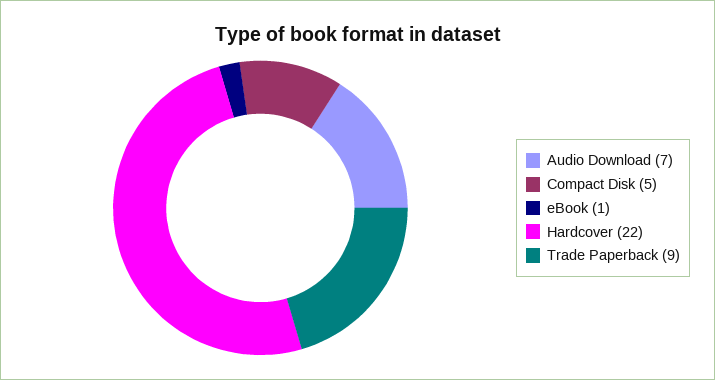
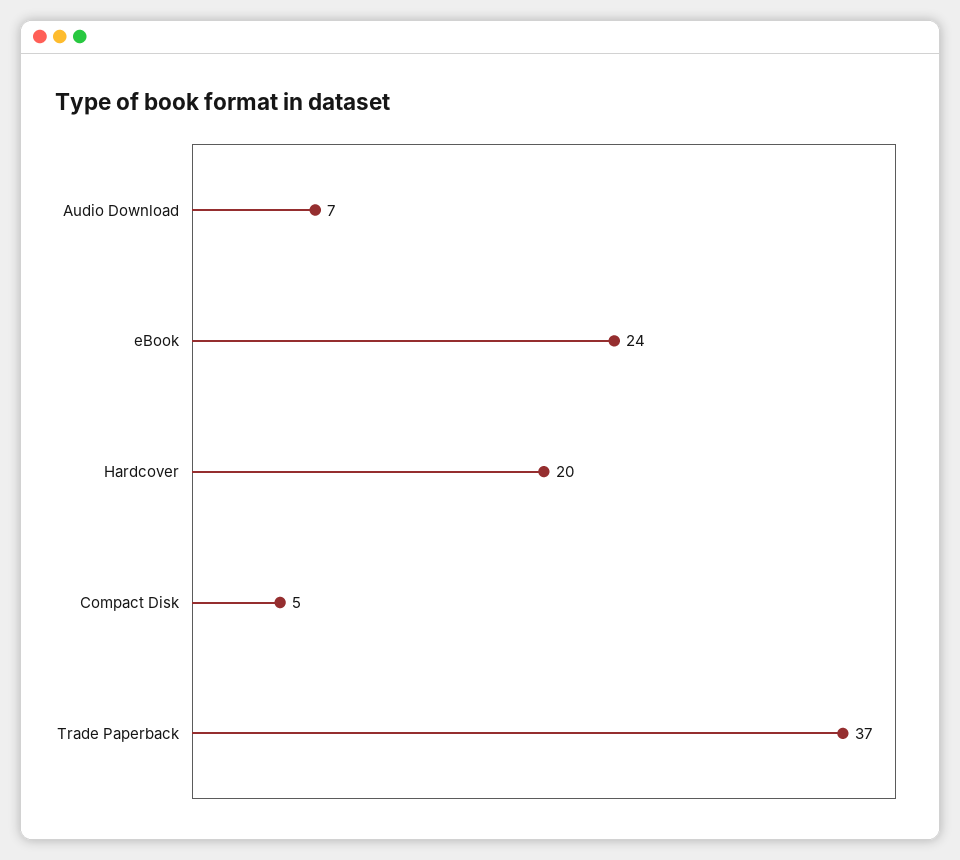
  {
    "Audio Download": 7,
    "Compact Disk": 5,
-   "eBook": 1,
+   "eBook": 24,
-   "Hardcover": 22,
+   "Hardcover": 20,
-   "Trade Paperback": 9
+   "Trade Paperback": 37
  }

